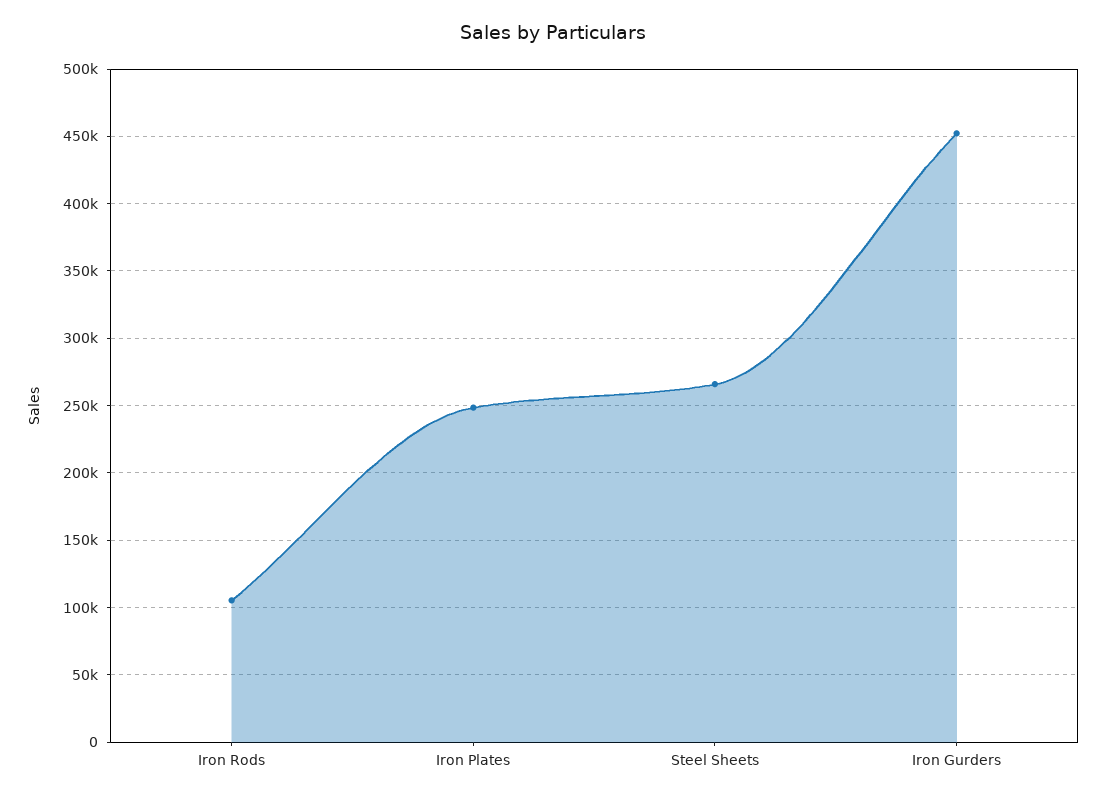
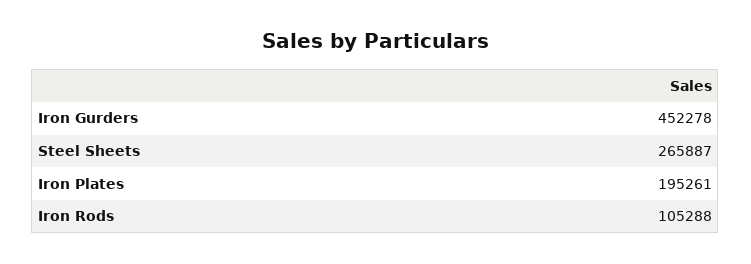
  {
    "Iron Rods": 105288,
-   "Iron Plates": 250000,
+   "Iron Plates": 195261,
    "Steel Sheets": 265887,
    "Iron Gurders": 452278
  }

